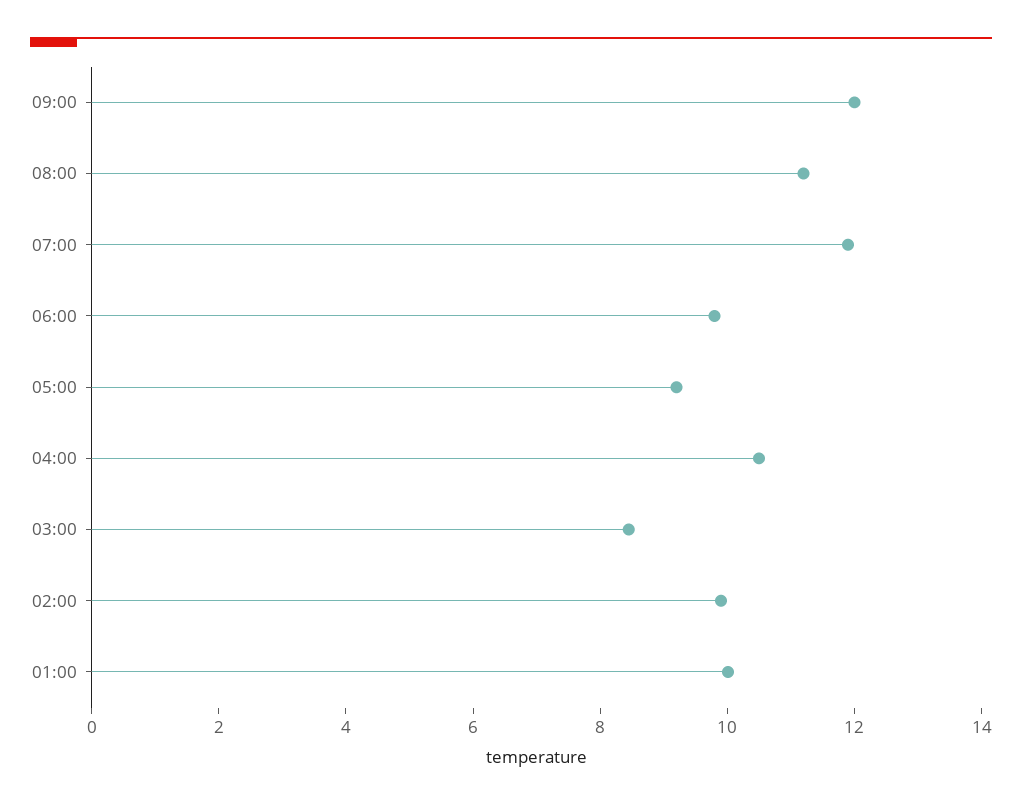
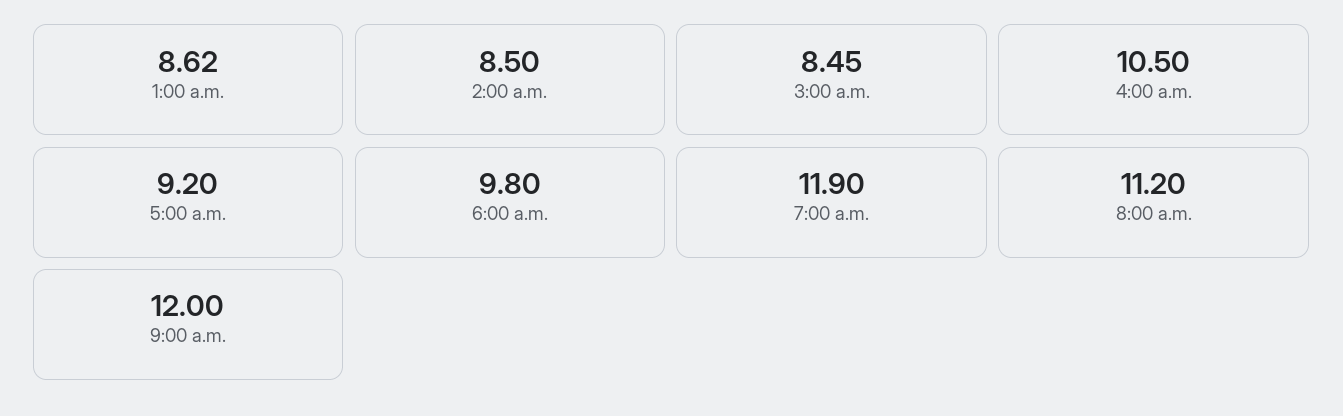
  {
    "09:00": 12,
    "08:00": 11.2,
    "07:00": 11.9,
    "06:00": 9.8,
    "05:00": 9.2,
    "04:00": 10.5,
    "03:00": 8.45,
-   "02:00": 10,
+   "02:00": 8.5,
-   "01:00": 10
+   "01:00": 8.62
  }

